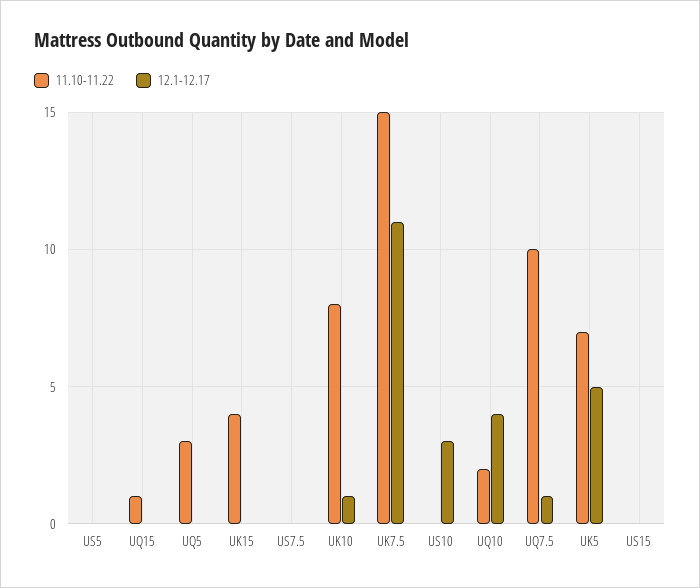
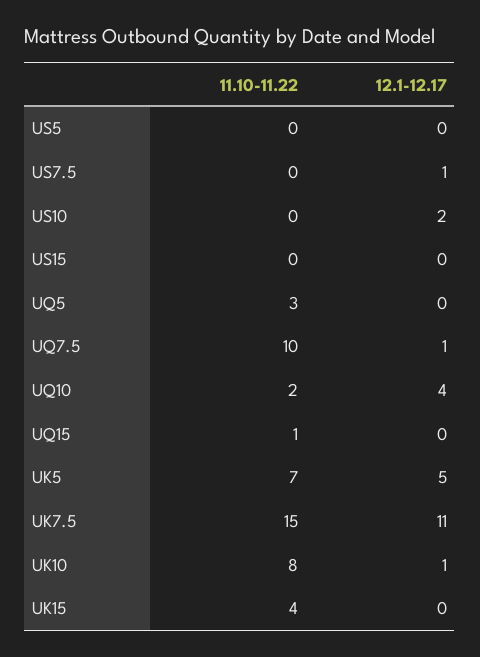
  {
    "11.10-11.22": {
      "US5": 0,
      "UQ15": 1,
      "UQ5": 3,
      "UK15": 4,
      "US7.5": 0,
      "UK10": 8,
      "UK7.5": 15,
      "US10": 0,
      "UQ10": 2,
      "UQ7.5": 10,
      "UK5": 7,
      "US15": 0
    },
    "12.1-12.17": {
      "US5": 0,
      "UQ15": 0,
      "UQ5": 0,
      "UK15": 0,
-     "US7.5": 0,
+     "US7.5": 1,
      "UK10": 1,
      "UK7.5": 11,
-     "US10": 3,
+     "US10": 2,
      "UQ10": 4,
      "UQ7.5": 1,
      "UK5": 5,
      "US15": 0
    }
  }

